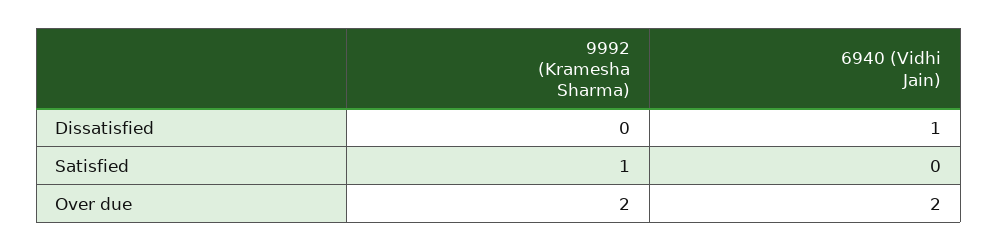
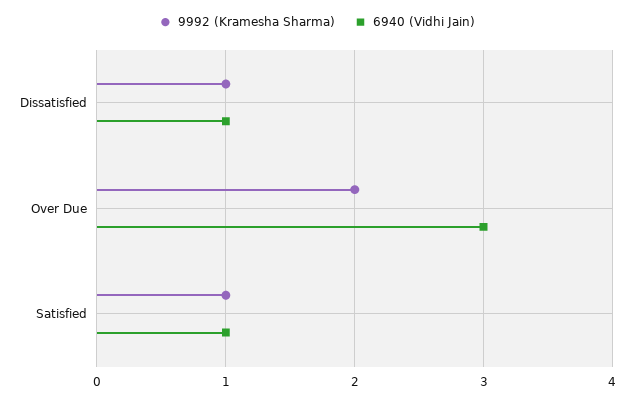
  {
    "9992 (Kramesha Sharma)": {
-     "Dissatisfied": 0,
+     "Dissatisfied": 1,
      "Satisfied": 1,
      "Over due": 2
    },
    "6940 (Vidhi Jain)": {
      "Dissatisfied": 1,
-     "Satisfied": 0,
+     "Satisfied": 1,
-     "Over due": 2
+     "Over due": 3
    }
  }

